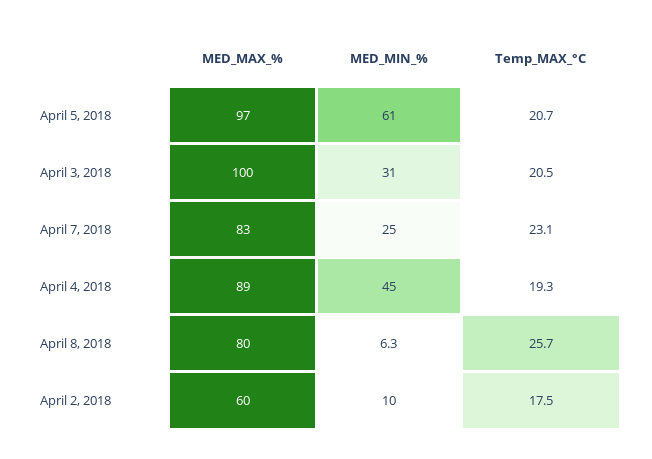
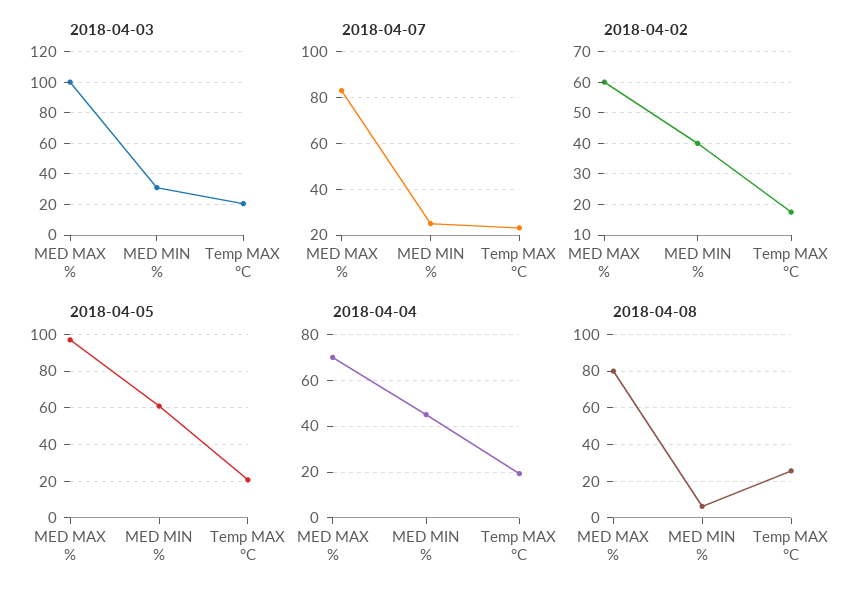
  {
    "April 5, 2018": {
      "MED_MAX_%": 97,
      "MED_MIN_%": 61,
      "Temp_MAX_°C": 20.7
    },
    "April 3, 2018": {
      "MED_MAX_%": 100,
      "MED_MIN_%": 31,
      "Temp_MAX_°C": 20.5
    },
    "April 7, 2018": {
      "MED_MAX_%": 83,
      "MED_MIN_%": 25,
      "Temp_MAX_°C": 23.1
    },
    "April 4, 2018": {
-     "MED_MAX_%": 89,
+     "MED_MAX_%": 70,
      "MED_MIN_%": 45,
      "Temp_MAX_°C": 19.3
    },
    "April 8, 2018": {
      "MED_MAX_%": 80,
      "MED_MIN_%": 6.3,
      "Temp_MAX_°C": 25.7
    },
    "April 2, 2018": {
      "MED_MAX_%": 60,
-     "MED_MIN_%": 10,
+     "MED_MIN_%": 40,
      "Temp_MAX_°C": 17.5
    }
  }

